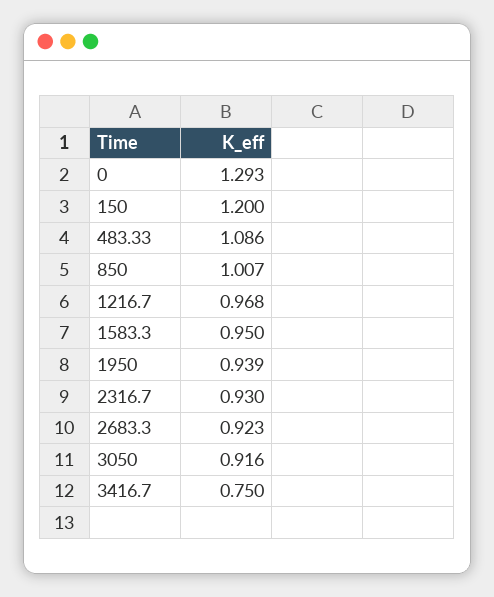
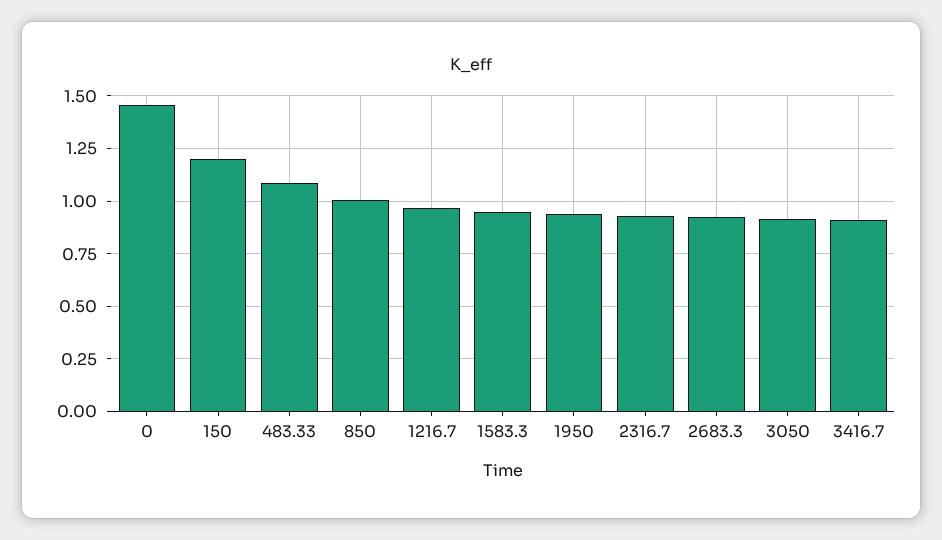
  {
-   "0": 1.293,
+   "0": 1.45,
    "150": 1.2,
    "483.33": 1.086,
    "850": 1.007,
    "1216.7": 0.968,
    "1583.3": 0.95,
    "1950": 0.939,
    "2316.7": 0.93,
    "2683.3": 0.923,
    "3050": 0.916,
-   "3416.7": 0.75
+   "3416.7": 0.9
  }

